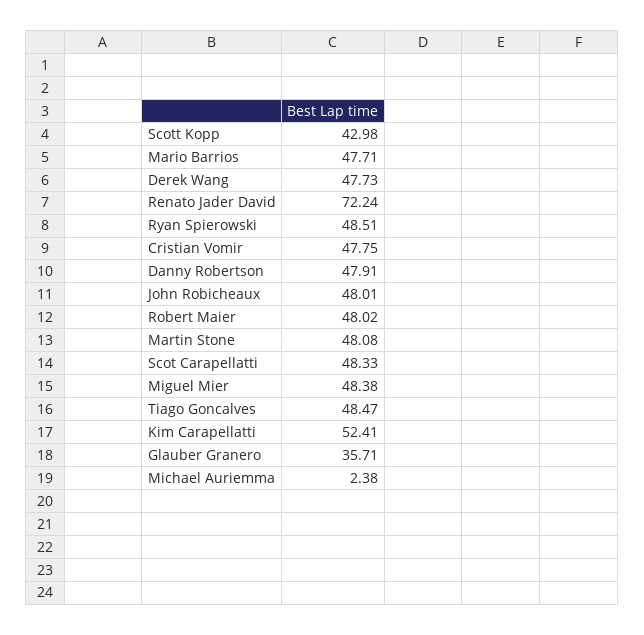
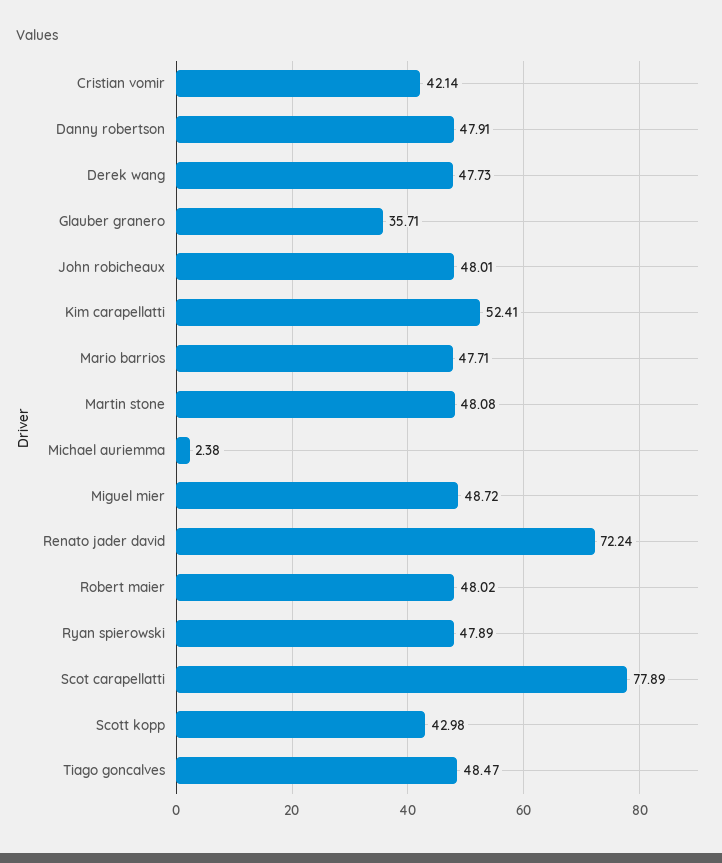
  {
    "Scott Kopp": 42.98,
    "Mario Barrios": 47.71,
    "Derek Wang": 47.73,
    "Renato Jader David": 72.24,
-   "Ryan Spierowski": 48.51,
+   "Ryan Spierowski": 47.89,
-   "Cristian Vomir": 47.75,
+   "Cristian Vomir": 42.14,
    "Danny Robertson": 47.91,
    "John Robicheaux": 48.01,
    "Robert Maier": 48.02,
    "Martin Stone": 48.08,
-   "Scot Carapellatti": 48.33,
+   "Scot Carapellatti": 77.89,
-   "Miguel Mier": 48.38,
+   "Miguel Mier": 48.72,
    "Tiago Goncalves": 48.47,
    "Kim Carapellatti": 52.41,
    "Glauber Granero": 35.71,
    "Michael Auriemma": 2.38
  }

